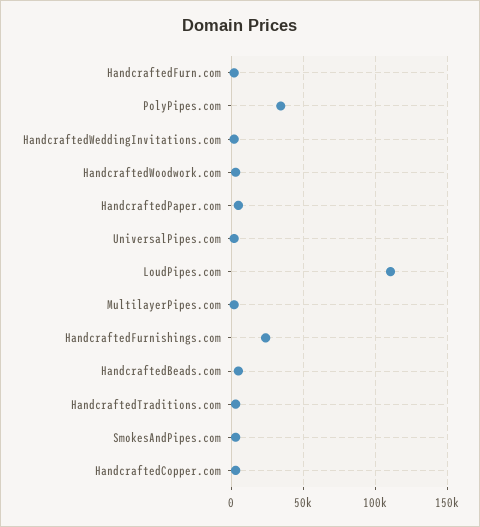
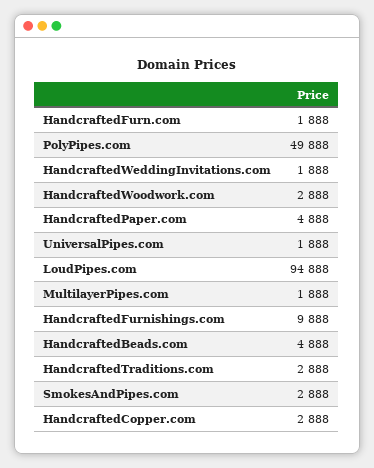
  {
    "HandcraftedFurn.com": 1888,
-   "PolyPipes.com": 35000,
+   "PolyPipes.com": 49888,
    "HandcraftedWeddingInvitations.com": 1888,
    "HandcraftedWoodwork.com": 2888,
    "HandcraftedPaper.com": 4888,
    "UniversalPipes.com": 1888,
-   "LoudPipes.com": 110000,
+   "LoudPipes.com": 94888,
    "MultilayerPipes.com": 1888,
-   "HandcraftedFurnishings.com": 25000,
+   "HandcraftedFurnishings.com": 9888,
    "HandcraftedBeads.com": 4888,
    "HandcraftedTraditions.com": 2888,
    "SmokesAndPipes.com": 2888,
    "HandcraftedCopper.com": 2888
  }

